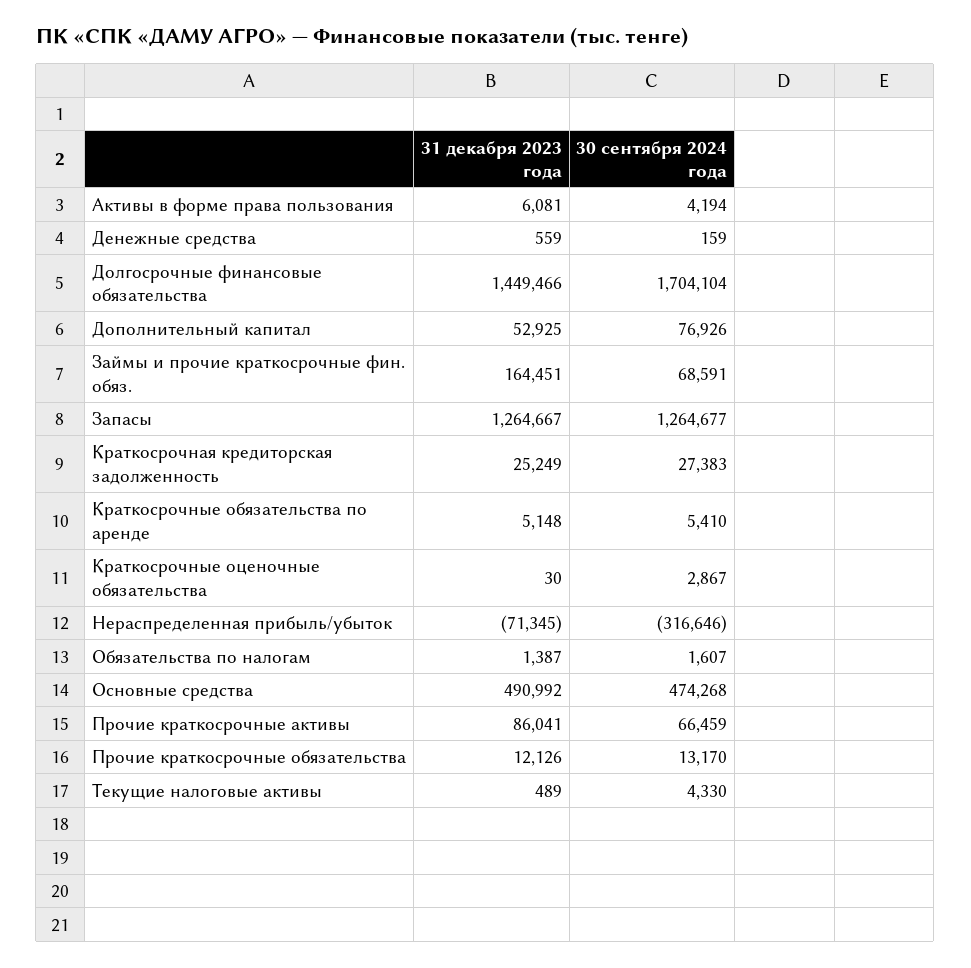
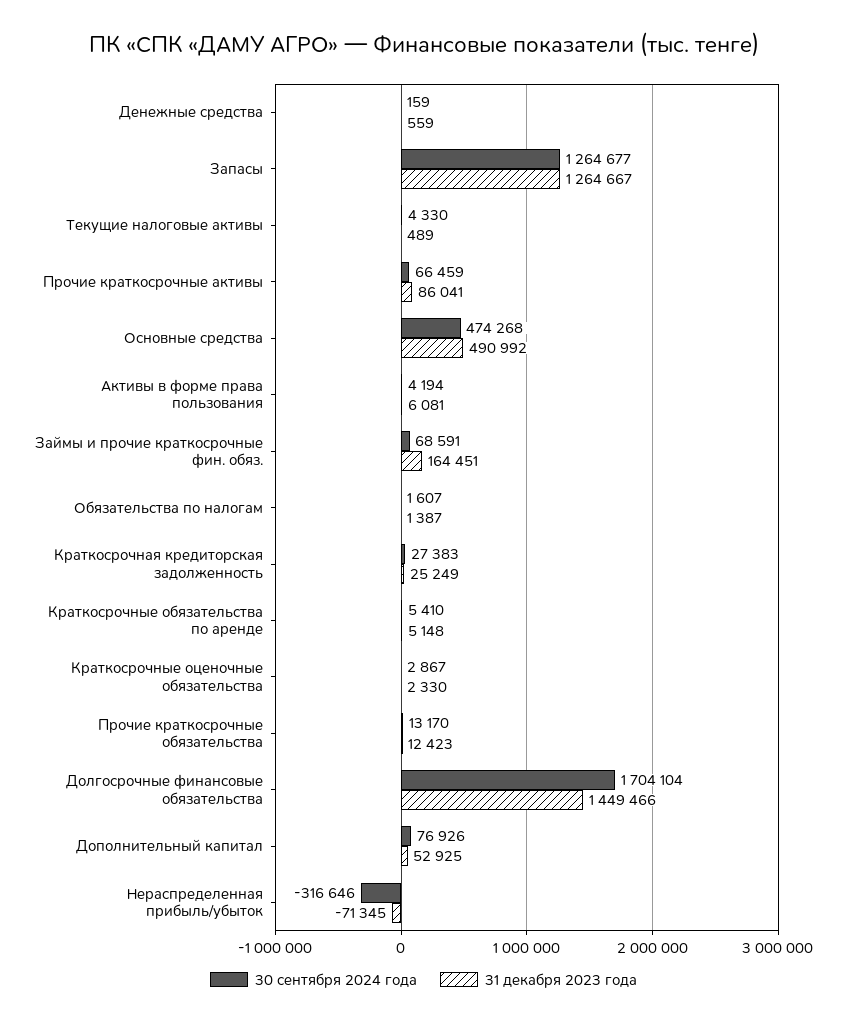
  {
    "31 декабря 2023 года": {
      "Активы в форме права пользования": 6081,
      "Денежные средства": 559,
      "Долгосрочные финансовые обязательства": 1449466,
      "Дополнительный капитал": 52925,
      "Займы и прочие краткосрочные фин. обяз.": 164451,
      "Запасы": 1264667,
      "Краткосрочная кредиторская задолженность": 25249,
      "Краткосрочные обязательства по аренде": 5148,
-     "Краткосрочные оценочные обязательства": 30,
+     "Краткосрочные оценочные обязательства": 2330,
      "Нераспределенная прибыль/убыток": -71345,
      "Обязательства по налогам": 1387,
      "Основные средства": 490992,
      "Прочие краткосрочные активы": 86041,
-     "Прочие краткосрочные обязательства": 12126,
+     "Прочие краткосрочные обязательства": 12423,
      "Текущие налоговые активы": 489
    },
    "30 сентября 2024 года": {
      "Активы в форме права пользования": 4194,
      "Денежные средства": 159,
      "Долгосрочные финансовые обязательства": 1704104,
      "Дополнительный капитал": 76926,
      "Займы и прочие краткосрочные фин. обяз.": 68591,
      "Запасы": 1264677,
      "Краткосрочная кредиторская задолженность": 27383,
      "Краткосрочные обязательства по аренде": 5410,
      "Краткосрочные оценочные обязательства": 2867,
      "Нераспределенная прибыль/убыток": -316646,
      "Обязательства по налогам": 1607,
      "Основные средства": 474268,
      "Прочие краткосрочные активы": 66459,
      "Прочие краткосрочные обязательства": 13170,
      "Текущие налоговые активы": 4330
    }
  }

